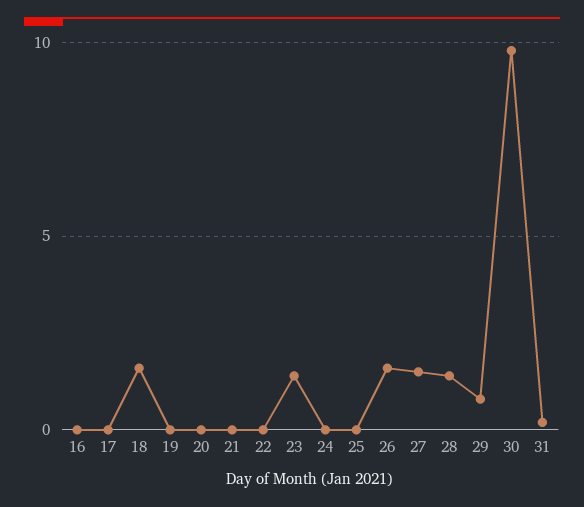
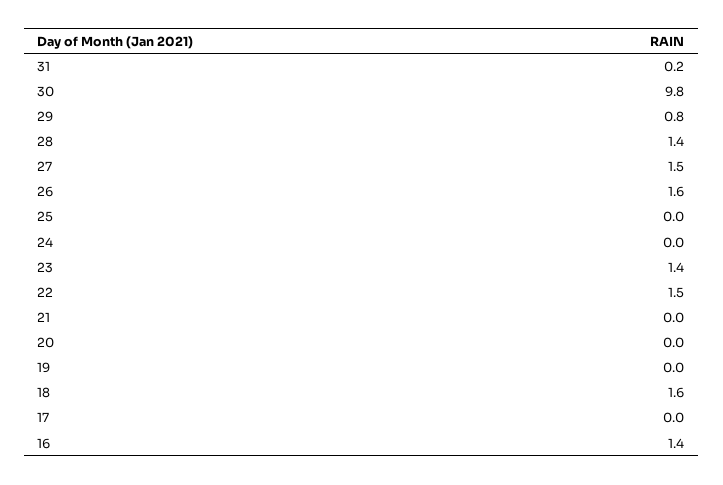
  {
-   "16": 0,
+   "16": 1.4,
    "17": 0,
    "18": 1.6,
    "19": 0,
    "20": 0,
    "21": 0,
-   "22": 0,
+   "22": 1.5,
    "23": 1.4,
    "24": 0,
    "25": 0,
    "26": 1.6,
    "27": 1.5,
    "28": 1.4,
    "29": 0.8,
    "30": 9.8,
    "31": 0.2
  }

